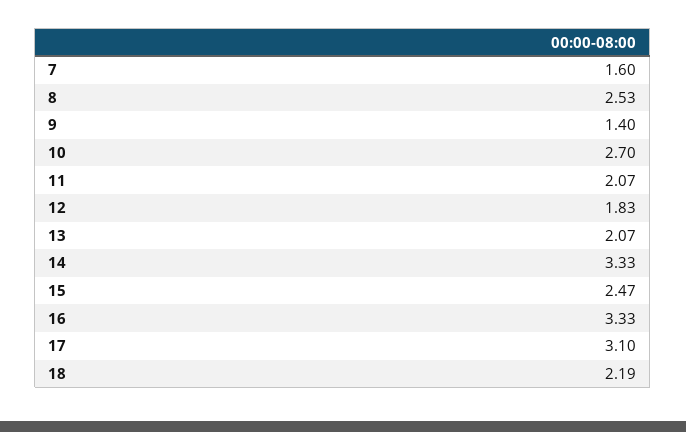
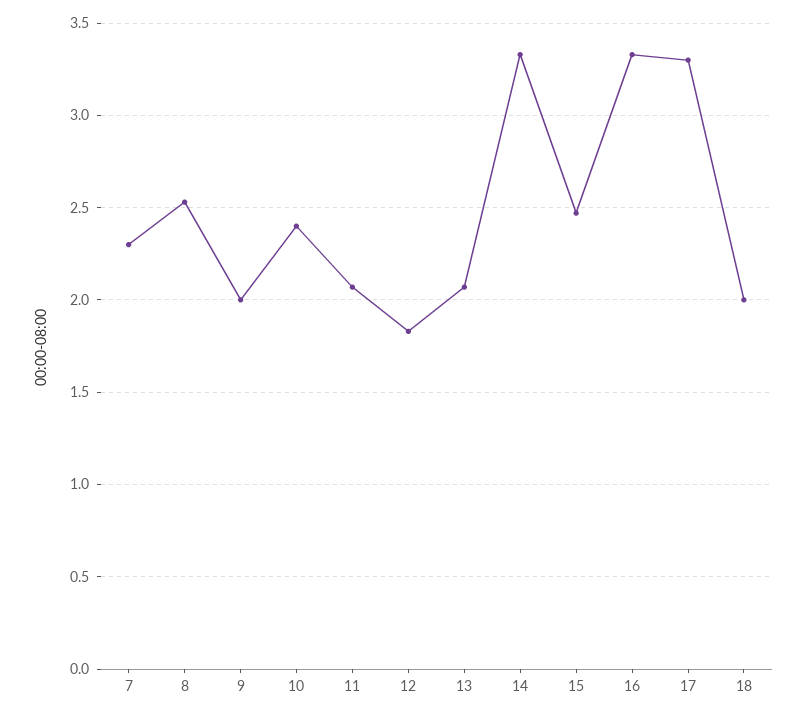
  {
-   "7": 1.6,
+   "7": 2.3,
    "8": 2.53,
-   "9": 1.4,
+   "9": 2,
-   "10": 2.7,
+   "10": 2.4,
    "11": 2.07,
    "12": 1.83,
    "13": 2.07,
    "14": 3.33,
    "15": 2.47,
    "16": 3.33,
-   "17": 3.1,
+   "17": 3.3,
-   "18": 2.19
+   "18": 2
  }

